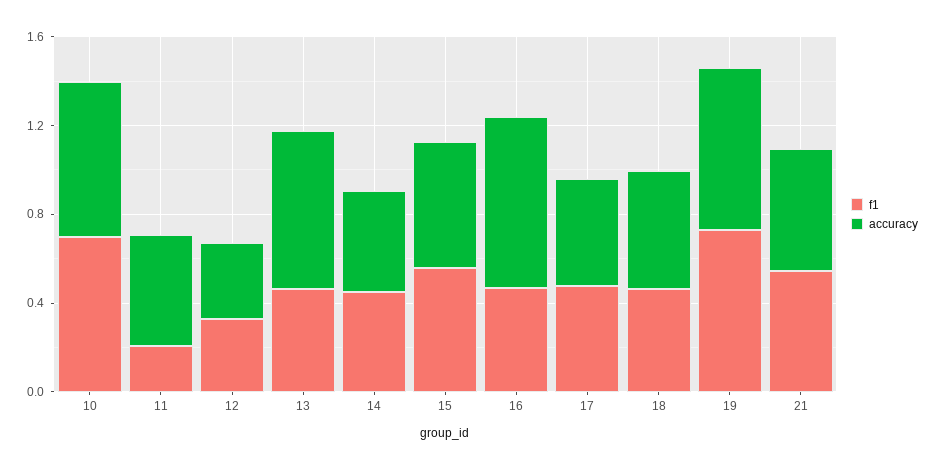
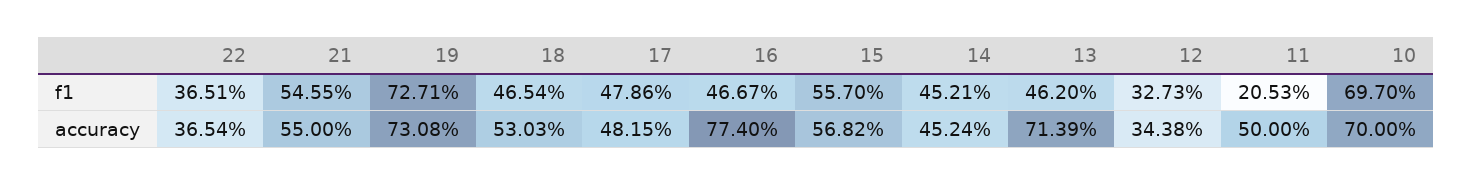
  {
    "f1": {
      "10": 0.697,
      "11": 0.2053,
      "12": 0.3273,
      "13": 0.462,
      "14": 0.4521,
      "15": 0.557,
      "16": 0.4667,
      "17": 0.4786,
      "18": 0.4654,
      "19": 0.7271,
-     "21": 0.5455
+     "21": 0.5455,
+     "22": 0.3651
    },
    "accuracy": {
      "10": 0.7,
      "11": 0.5,
      "12": 0.3438,
      "13": 0.7139,
      "14": 0.4524,
      "15": 0.5682,
      "16": 0.774,
      "17": 0.4815,
      "18": 0.5303,
      "19": 0.7308,
-     "21": 0.55
+     "21": 0.55,
+     "22": 0.3654
    }
  }

